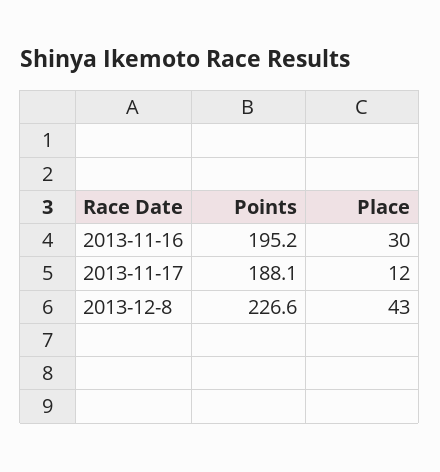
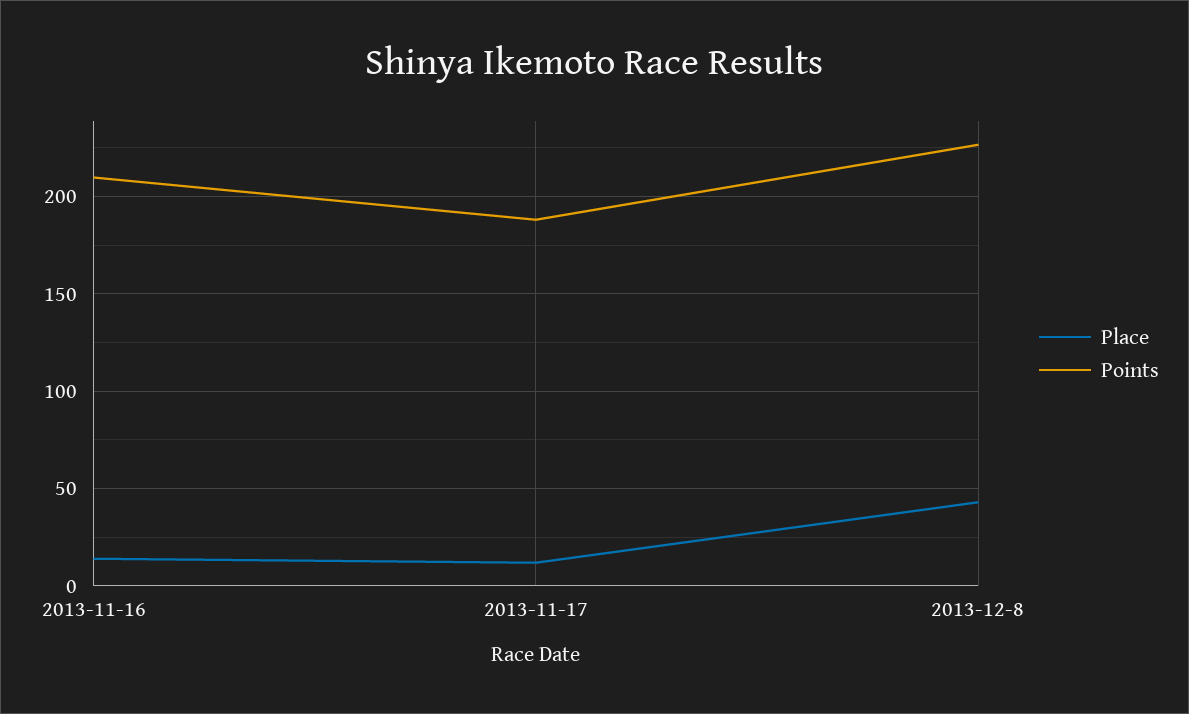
  {
    "Points": {
-     "2013-11-16": 195.2,
+     "2013-11-16": 210,
      "2013-11-17": 188.1,
      "2013-12-8": 226.6
    },
    "Place": {
-     "2013-11-16": 30,
+     "2013-11-16": 15,
      "2013-11-17": 12,
      "2013-12-8": 43
    }
  }

